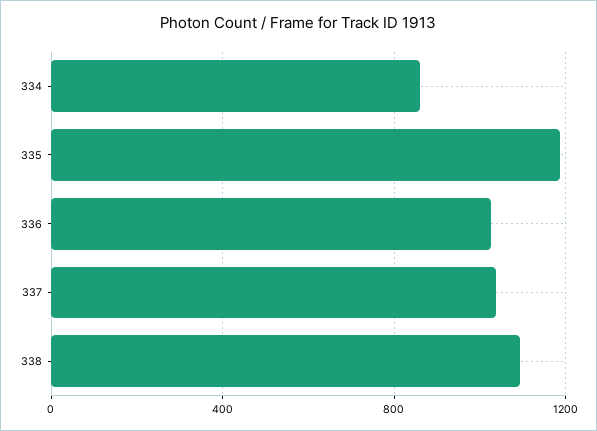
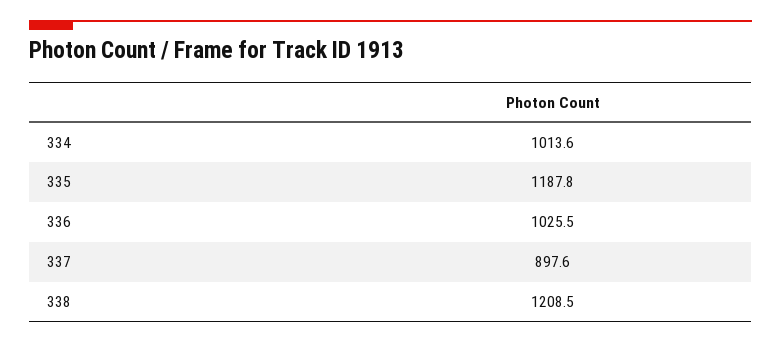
  {
-   "334": 850,
+   "334": 1013.6,
    "335": 1187.8,
    "336": 1025.5,
-   "337": 1050,
+   "337": 897.6,
-   "338": 1100
+   "338": 1208.5
  }

